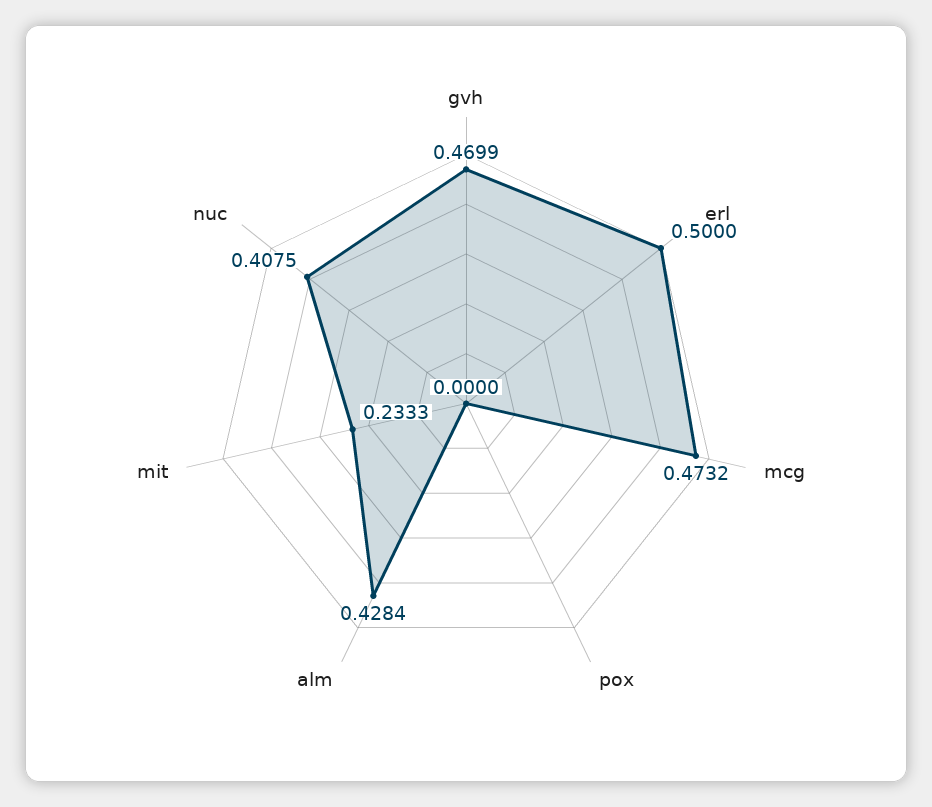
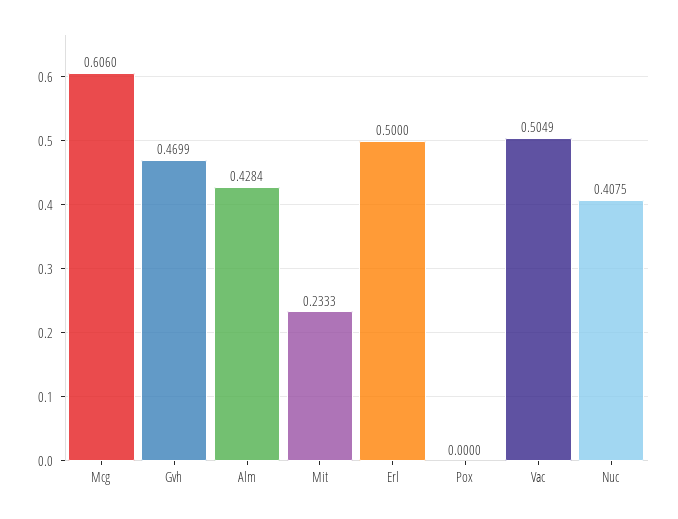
  {
    "gvh": 0.4699,
    "erl": 0.5,
-   "mcg": 0.4732,
+   "mcg": 0.606,
    "pox": 0,
    "alm": 0.4284,
    "mit": 0.2333,
-   "nuc": 0.4075
+   "nuc": 0.4075,
+   "Vac": 0.5049
  }

